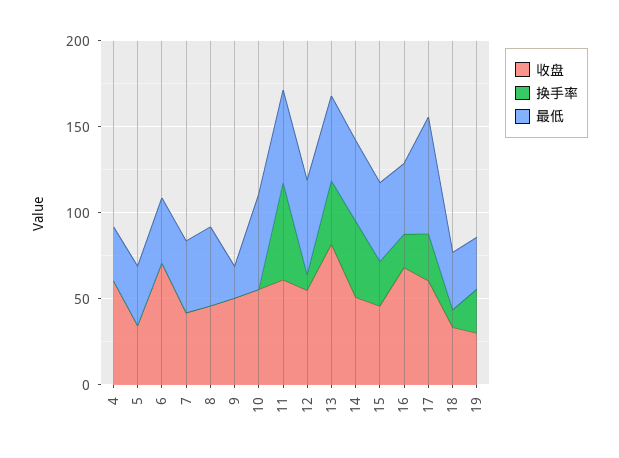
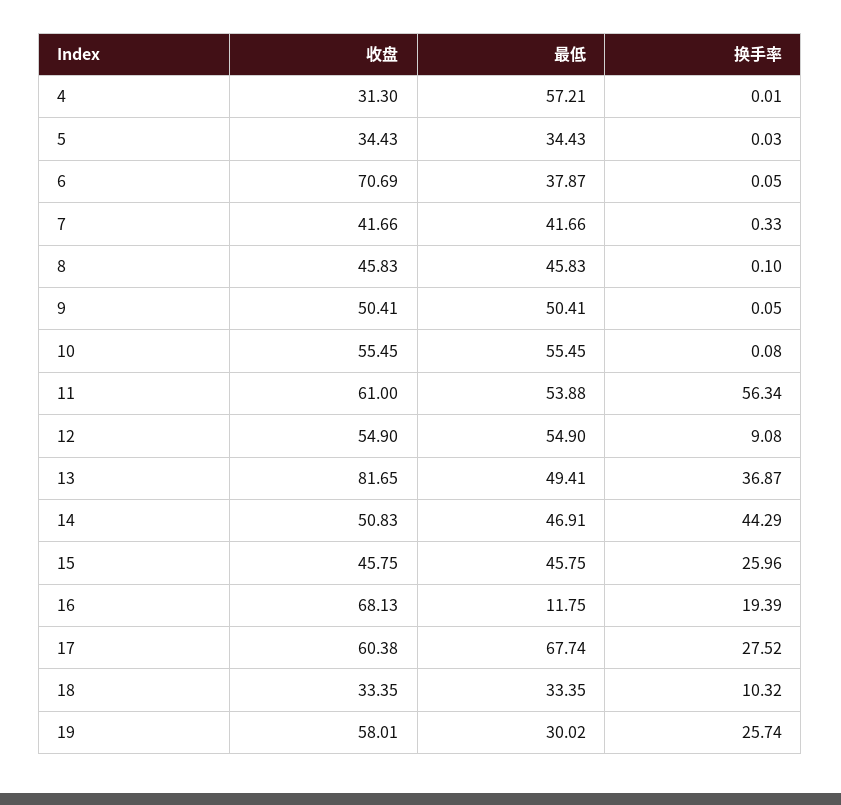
  {
    "收盘": {
-     "4": 60,
+     "4": 31.3,
      "5": 34.43,
      "6": 70.69,
      "7": 41.66,
      "8": 45.83,
      "9": 50.41,
      "10": 55.45,
      "11": 61,
      "12": 54.9,
      "13": 81.65,
      "14": 50.83,
      "15": 45.75,
      "16": 68.13,
      "17": 60.38,
      "18": 33.35,
-     "19": 30
+     "19": 58.01
    },
    "换手率": {
      "4": 0.01,
      "5": 0.03,
      "6": 0.05,
      "7": 0.33,
      "8": 0.1,
      "9": 0.05,
      "10": 0.08,
      "11": 56.34,
      "12": 9.08,
      "13": 36.87,
      "14": 44.29,
      "15": 25.96,
      "16": 19.39,
      "17": 27.52,
      "18": 10.32,
      "19": 25.74
    },
    "最低": {
-     "4": 30,
+     "4": 57.21,
      "5": 34.43,
      "6": 37.87,
      "7": 41.66,
      "8": 45.83,
-     "9": 20,
+     "9": 50.41,
      "10": 55.45,
      "11": 53.88,
      "12": 54.9,
      "13": 49.41,
      "14": 46.91,
      "15": 45.75,
-     "16": 40,
+     "16": 11.75,
      "17": 67.74,
      "18": 33.35,
      "19": 30.02
    }
  }

